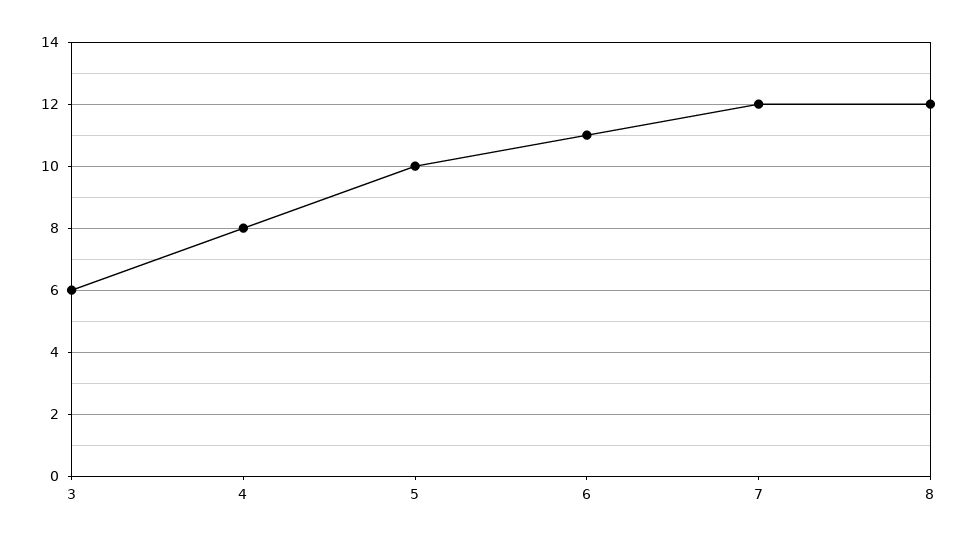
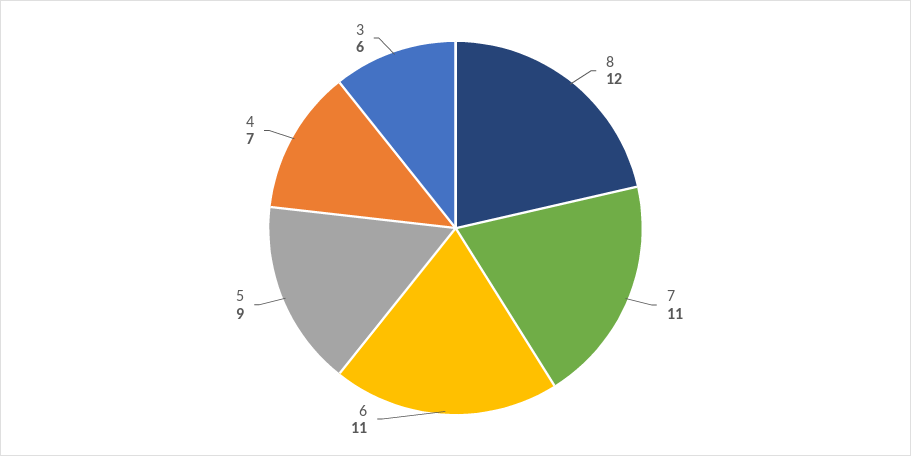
  {
    "3": 6,
-   "4": 8,
+   "4": 7,
-   "5": 10,
+   "5": 9,
    "6": 11,
-   "7": 12,
+   "7": 11,
    "8": 12
  }

